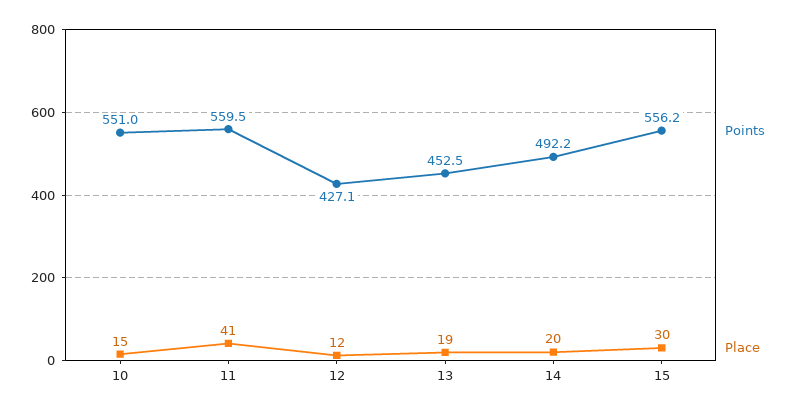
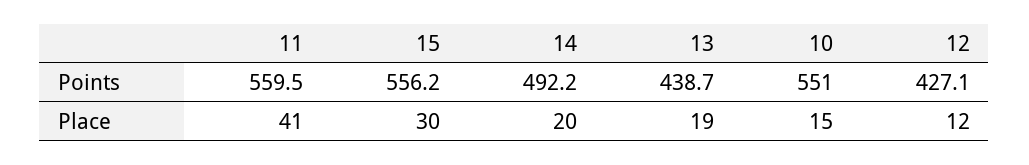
  {
    "Points": {
      "10": 551,
      "11": 559.5,
      "12": 427.1,
-     "13": 452.5,
+     "13": 438.7,
      "14": 492.2,
      "15": 556.2
    },
    "Place": {
      "10": 15,
      "11": 41,
      "12": 12,
      "13": 19,
      "14": 20,
      "15": 30
    }
  }

